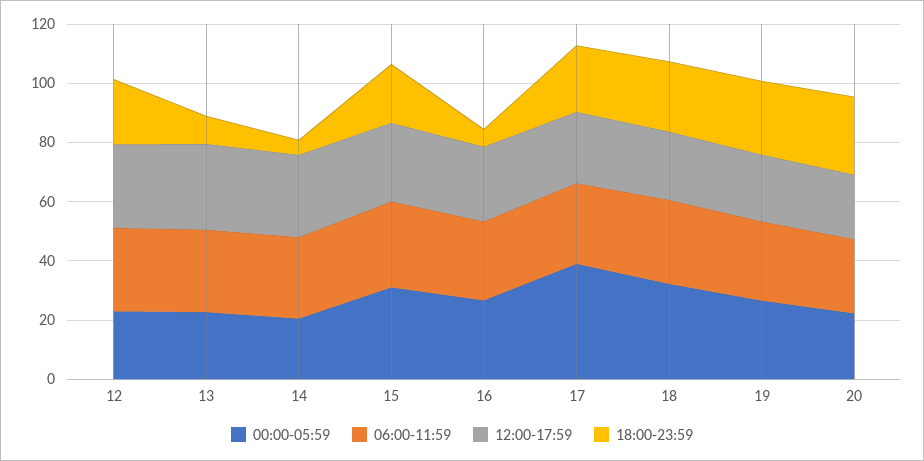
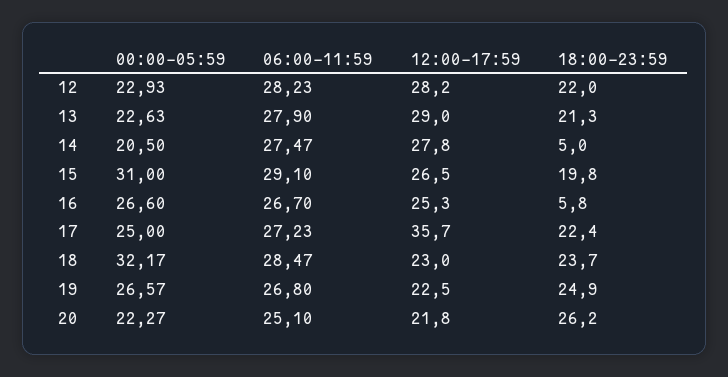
  {
    "00:00-05:59": {
      "12": 22.93,
      "13": 22.63,
      "14": 20.5,
      "15": 31,
      "16": 26.6,
-     "17": 40,
+     "17": 25,
      "18": 32.17,
      "19": 26.57,
      "20": 22.27
    },
    "06:00-11:59": {
      "12": 28.23,
      "13": 27.9,
      "14": 27.47,
      "15": 29.1,
      "16": 26.7,
      "17": 27.23,
      "18": 28.47,
      "19": 26.8,
      "20": 25.1
    },
    "12:00-17:59": {
      "12": 28.2,
      "13": 29,
      "14": 27.8,
      "15": 26.5,
      "16": 25.3,
-     "17": 25,
+     "17": 35.7,
      "18": 23,
      "19": 22.5,
      "20": 21.8
    },
    "18:00-23:59": {
      "12": 22,
-     "13": 10,
+     "13": 21.3,
      "14": 5,
      "15": 19.8,
      "16": 5.8,
      "17": 22.4,
      "18": 23.7,
      "19": 24.9,
      "20": 26.2
    }
  }

